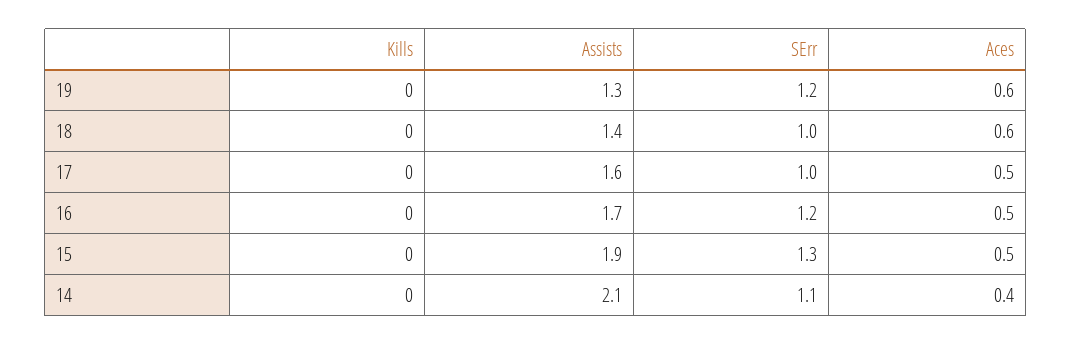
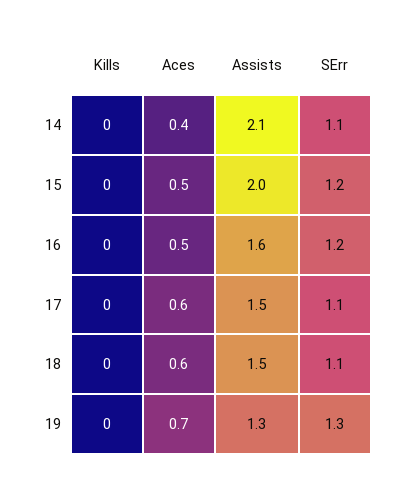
  {
    "Kills": {
      "19": 0,
      "18": 0,
      "17": 0,
      "16": 0,
      "15": 0,
      "14": 0
    },
    "Assists": {
      "19": 1.3,
-     "18": 1.4,
+     "18": 1.5,
-     "17": 1.6,
+     "17": 1.5,
-     "16": 1.7,
+     "16": 1.6,
-     "15": 1.9,
+     "15": 2,
      "14": 2.1
    },
    "SErr": {
-     "19": 1.2,
+     "19": 1.3,
-     "18": 1,
+     "18": 1.1,
-     "17": 1,
+     "17": 1.1,
      "16": 1.2,
-     "15": 1.3,
+     "15": 1.2,
      "14": 1.1
    },
    "Aces": {
-     "19": 0.6,
+     "19": 0.7,
      "18": 0.6,
-     "17": 0.5,
+     "17": 0.6,
      "16": 0.5,
      "15": 0.5,
      "14": 0.4
    }
  }

